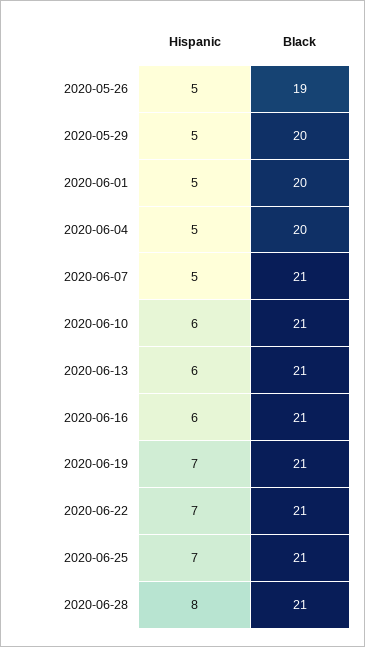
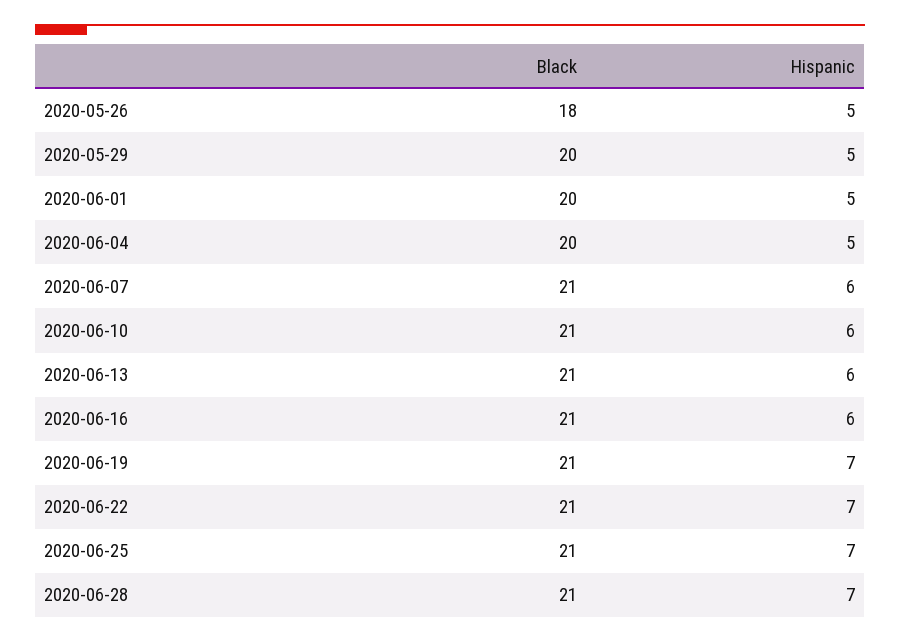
  {
    "Hispanic": {
      "2020-05-26": 5,
      "2020-05-29": 5,
      "2020-06-01": 5,
      "2020-06-04": 5,
-     "2020-06-07": 5,
+     "2020-06-07": 6,
      "2020-06-10": 6,
      "2020-06-13": 6,
      "2020-06-16": 6,
      "2020-06-19": 7,
      "2020-06-22": 7,
      "2020-06-25": 7,
-     "2020-06-28": 8
+     "2020-06-28": 7
    },
    "Black": {
-     "2020-05-26": 19,
+     "2020-05-26": 18,
      "2020-05-29": 20,
      "2020-06-01": 20,
      "2020-06-04": 20,
      "2020-06-07": 21,
      "2020-06-10": 21,
      "2020-06-13": 21,
      "2020-06-16": 21,
      "2020-06-19": 21,
      "2020-06-22": 21,
      "2020-06-25": 21,
      "2020-06-28": 21
    }
  }

